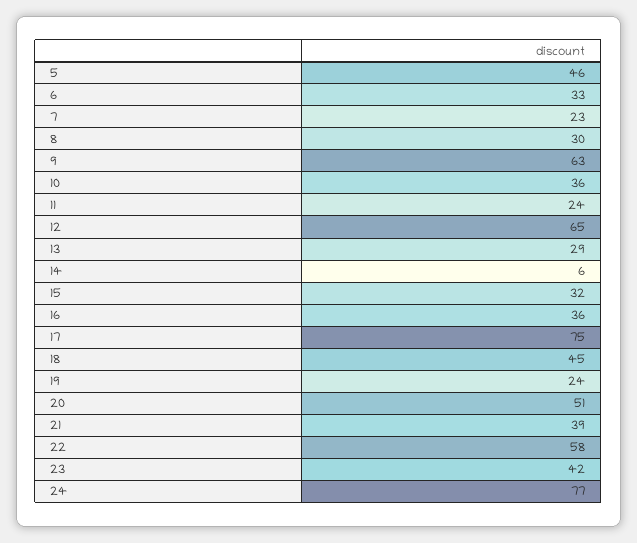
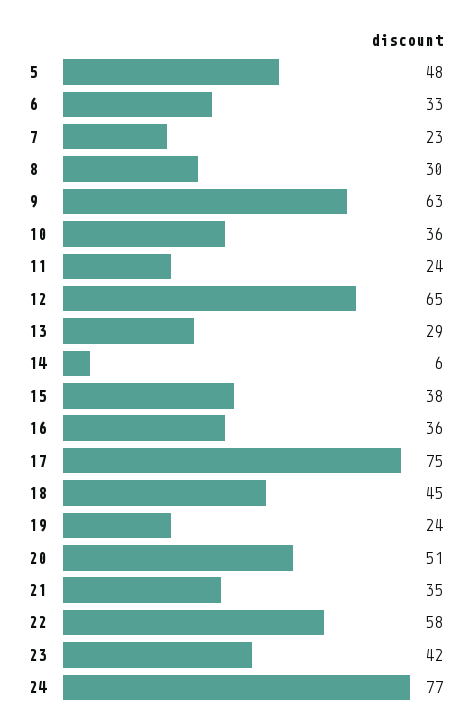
  {
-   "5": 46,
+   "5": 48,
    "6": 33,
    "7": 23,
    "8": 30,
    "9": 63,
    "10": 36,
    "11": 24,
    "12": 65,
    "13": 29,
    "14": 6,
-   "15": 32,
+   "15": 38,
    "16": 36,
    "17": 75,
    "18": 45,
    "19": 24,
    "20": 51,
-   "21": 39,
+   "21": 35,
    "22": 58,
    "23": 42,
    "24": 77
  }

